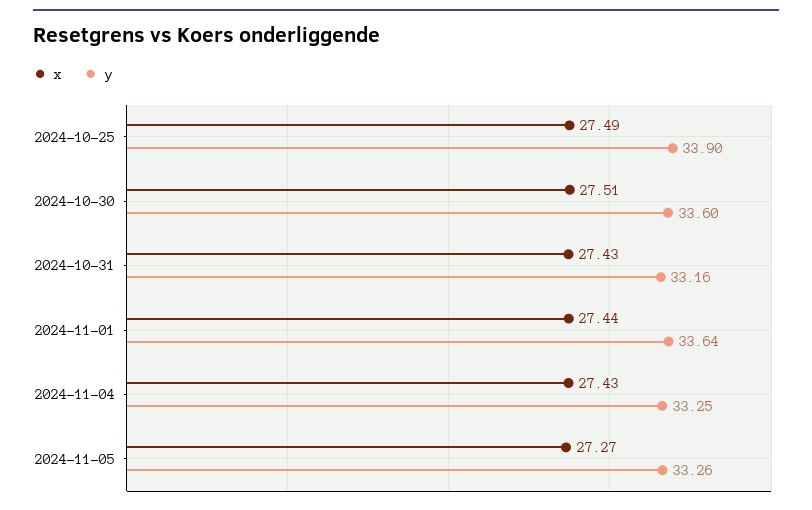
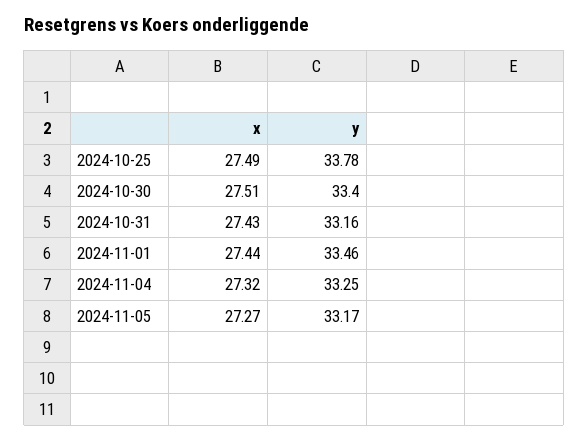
  {
    "x": {
      "2024-10-25": 27.49,
      "2024-10-30": 27.51,
      "2024-10-31": 27.43,
      "2024-11-01": 27.44,
-     "2024-11-04": 27.43,
+     "2024-11-04": 27.32,
      "2024-11-05": 27.27
    },
    "y": {
-     "2024-10-25": 33.9,
+     "2024-10-25": 33.78,
-     "2024-10-30": 33.6,
+     "2024-10-30": 33.4,
      "2024-10-31": 33.16,
-     "2024-11-01": 33.64,
+     "2024-11-01": 33.46,
      "2024-11-04": 33.25,
-     "2024-11-05": 33.26
+     "2024-11-05": 33.17
    }
  }

